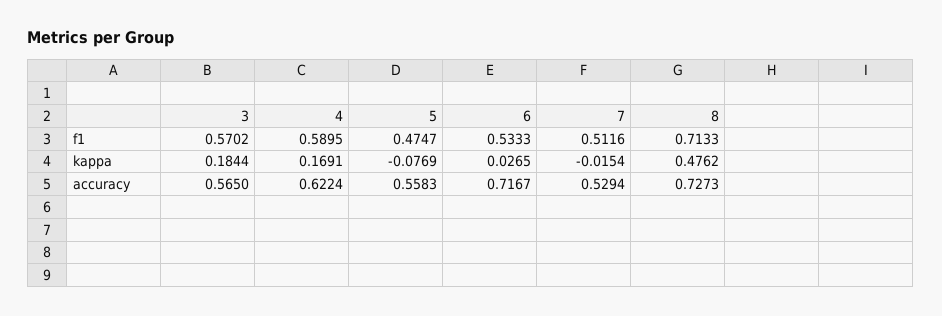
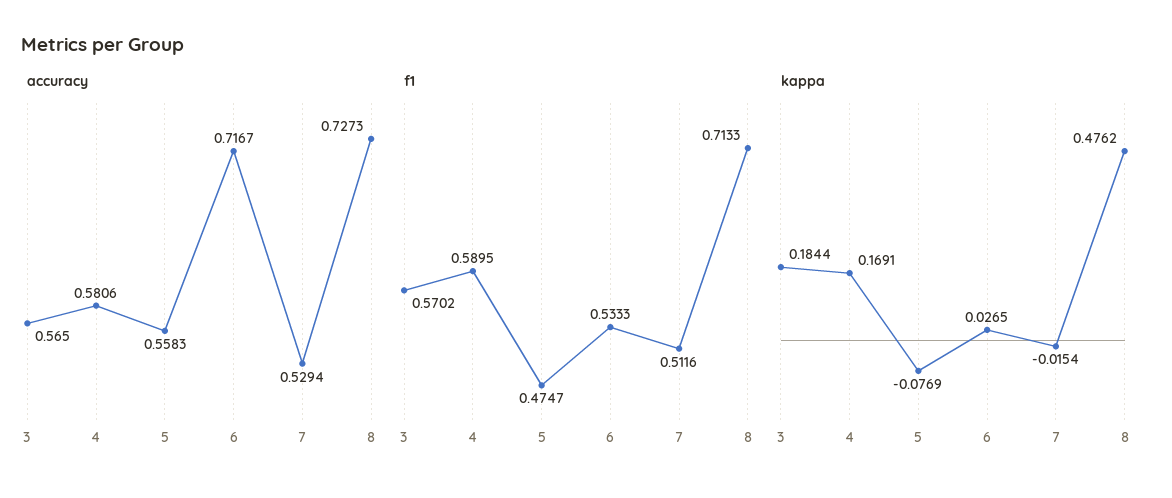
  {
    "f1": {
      "3": 0.5702,
      "4": 0.5895,
      "5": 0.4747,
      "6": 0.5333,
      "7": 0.5116,
      "8": 0.7133
    },
    "kappa": {
      "3": 0.1844,
      "4": 0.1691,
      "5": -0.0769,
      "6": 0.0265,
      "7": -0.0154,
      "8": 0.4762
    },
    "accuracy": {
      "3": 0.565,
-     "4": 0.6224,
+     "4": 0.5806,
      "5": 0.5583,
      "6": 0.7167,
      "7": 0.5294,
      "8": 0.7273
    }
  }

